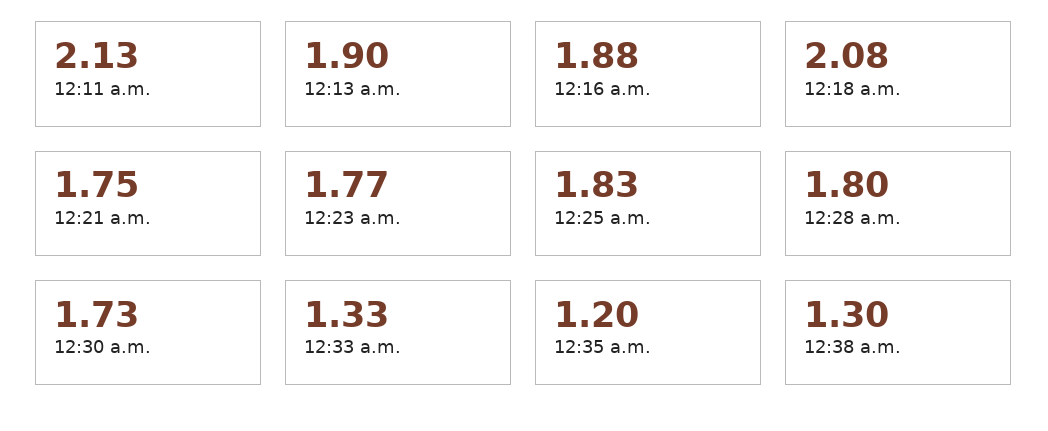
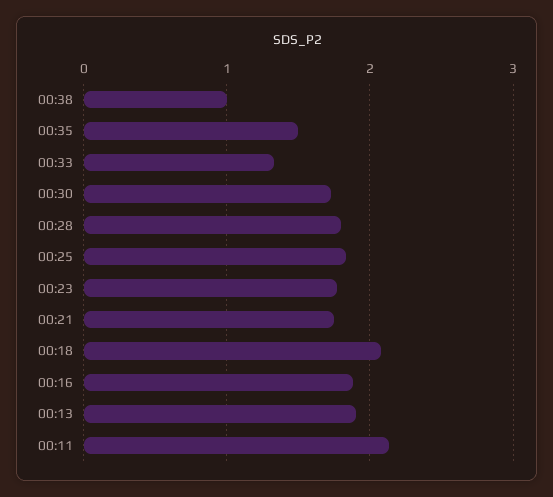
  {
    "12:11 a.m.": 2.13,
    "12:13 a.m.": 1.9,
    "12:16 a.m.": 1.88,
    "12:18 a.m.": 2.08,
    "12:21 a.m.": 1.75,
    "12:23 a.m.": 1.77,
    "12:25 a.m.": 1.83,
    "12:28 a.m.": 1.8,
    "12:30 a.m.": 1.73,
    "12:33 a.m.": 1.33,
-   "12:35 a.m.": 1.2,
+   "12:35 a.m.": 1.5,
-   "12:38 a.m.": 1.3
+   "12:38 a.m.": 1
  }

